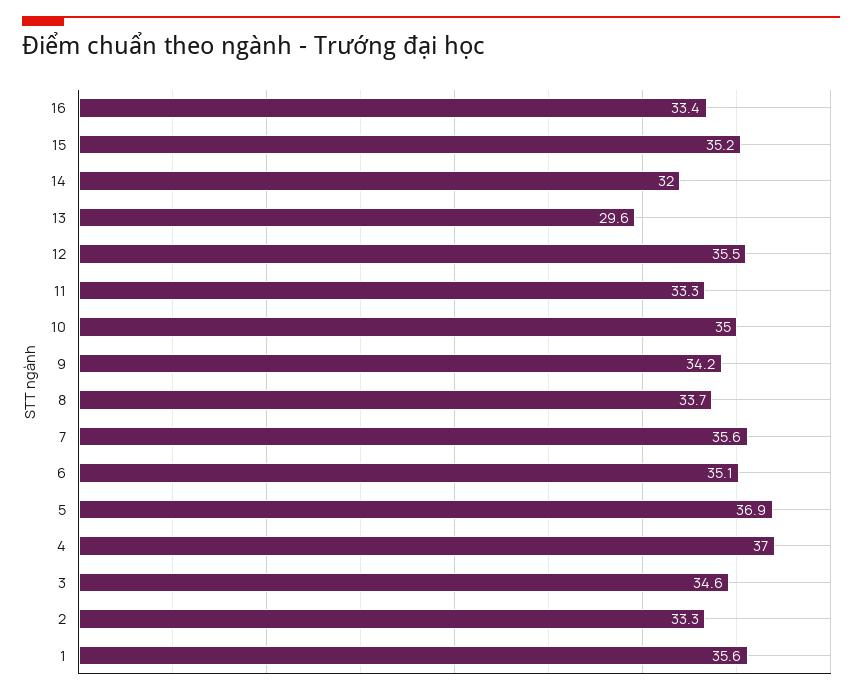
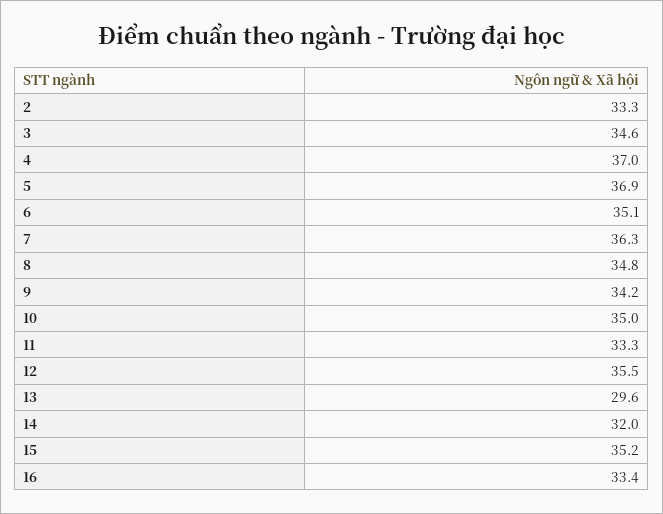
  {
    "16": 33.4,
    "15": 35.2,
    "14": 32,
    "13": 29.6,
    "12": 35.5,
    "11": 33.3,
    "10": 35,
    "9": 34.2,
-   "8": 33.7,
+   "8": 34.8,
-   "7": 35.6,
+   "7": 36.3,
    "6": 35.1,
    "5": 36.9,
    "4": 37,
    "3": 34.6,
-   "2": 33.3,
+   "2": 33.3
-   "1": 35.6
  }

